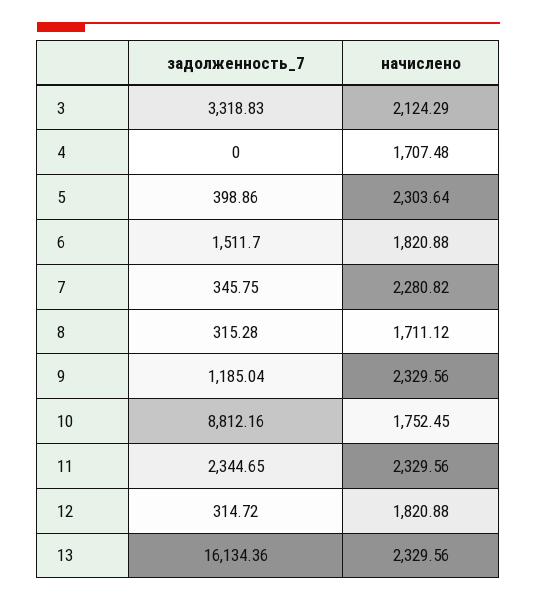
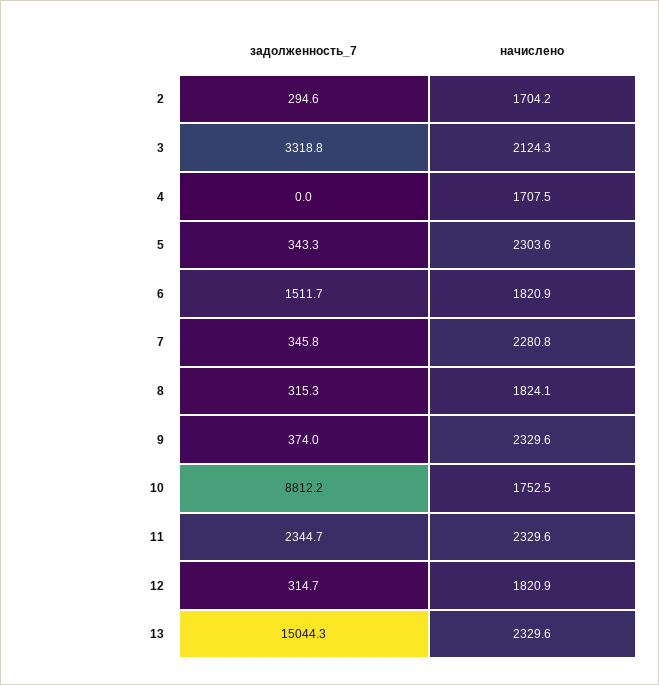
  {
    "задолженность_7": {
      "3": 3318.83,
      "4": 0,
-     "5": 398.86,
+     "5": 343.3,
      "6": 1511.7,
      "7": 345.75,
      "8": 315.28,
-     "9": 1185.04,
+     "9": 374,
      "10": 8812.16,
      "11": 2344.65,
      "12": 314.72,
-     "13": 16134.36
+     "13": 15044.3,
+     "2": 294.6
    },
    "начислено": {
      "3": 2124.29,
      "4": 1707.48,
      "5": 2303.64,
      "6": 1820.88,
      "7": 2280.82,
-     "8": 1711.12,
+     "8": 1824.1,
      "9": 2329.56,
      "10": 1752.45,
      "11": 2329.56,
      "12": 1820.88,
-     "13": 2329.56
+     "13": 2329.56,
+     "2": 1704.2
    }
  }

